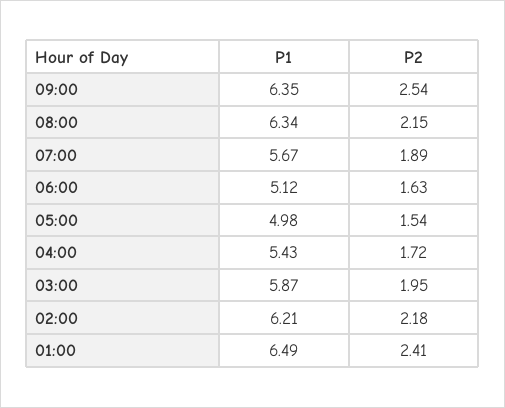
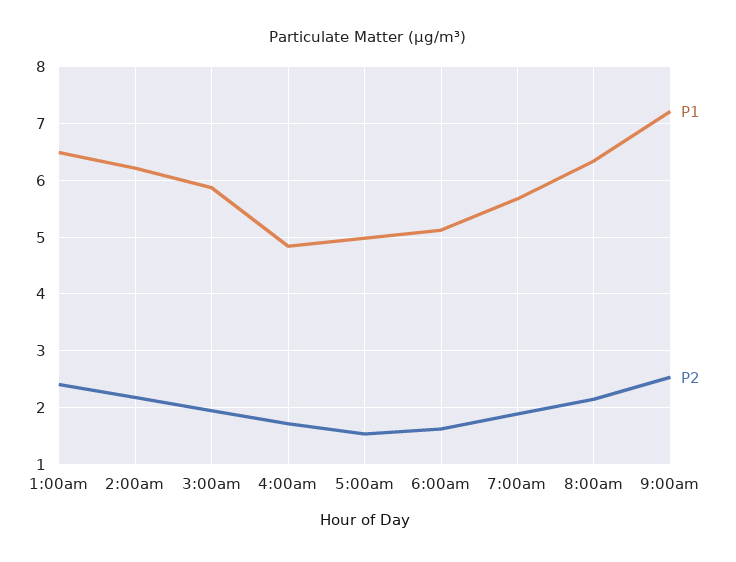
  {
    "P1": {
-     "09:00": 6.35,
+     "09:00": 7.2,
      "08:00": 6.34,
      "07:00": 5.67,
      "06:00": 5.12,
      "05:00": 4.98,
-     "04:00": 5.43,
+     "04:00": 4.8,
      "03:00": 5.87,
      "02:00": 6.21,
      "01:00": 6.49
    },
    "P2": {
      "09:00": 2.54,
      "08:00": 2.15,
      "07:00": 1.89,
      "06:00": 1.63,
      "05:00": 1.54,
      "04:00": 1.72,
      "03:00": 1.95,
      "02:00": 2.18,
      "01:00": 2.41
    }
  }

